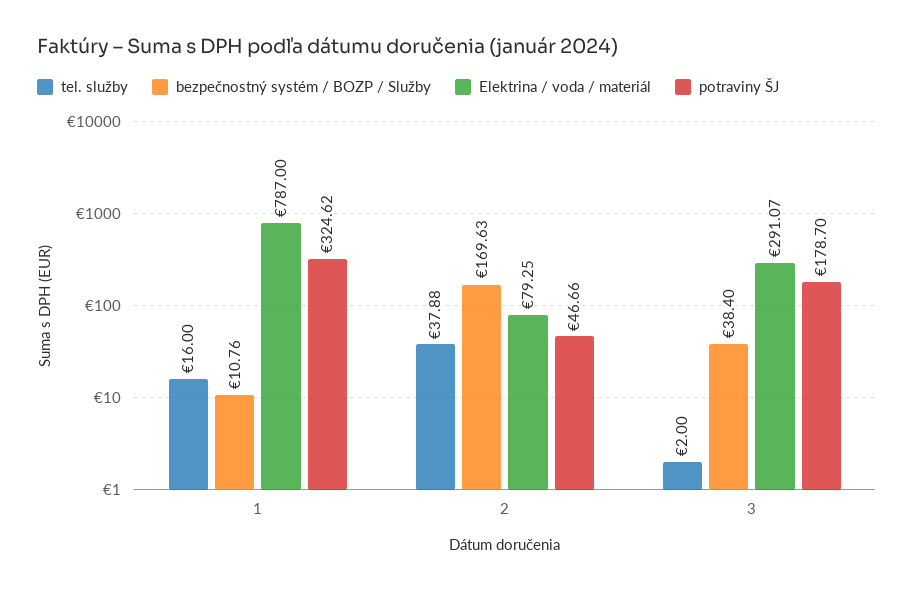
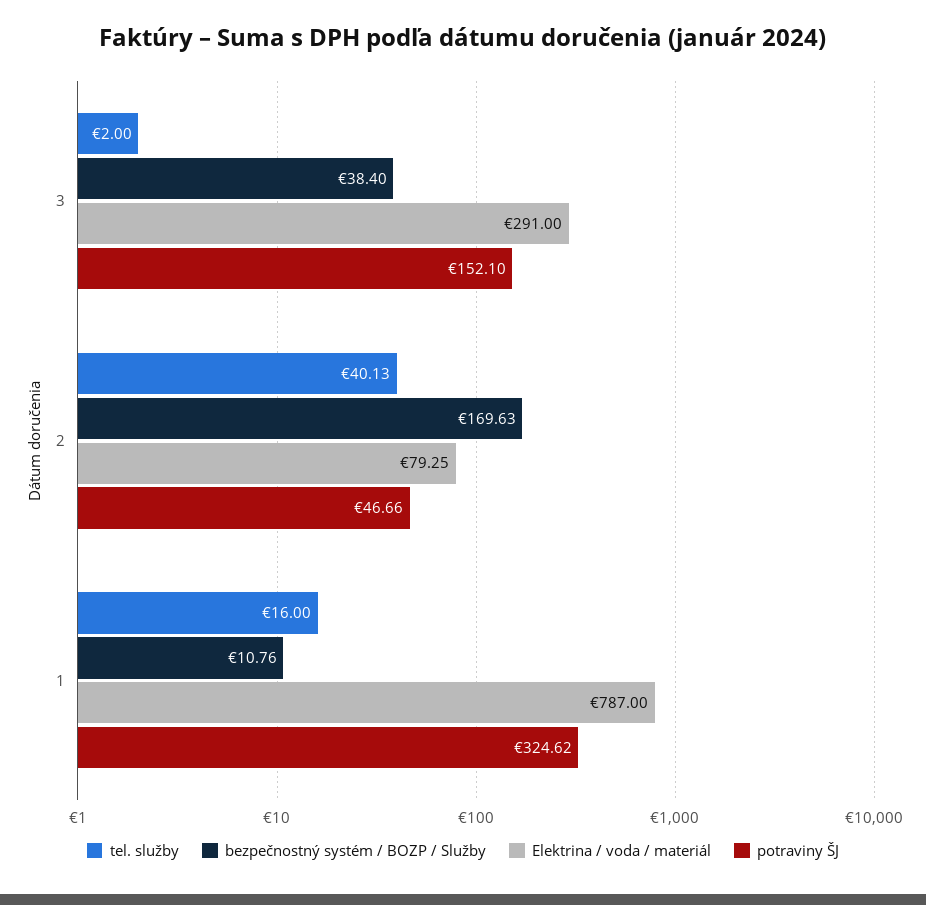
  {
    "tel. služby": {
      "1": 16,
-     "2": 37.88,
+     "2": 40.13,
      "3": 2
    },
    "bezpečnostný systém / BOZP / Služby": {
      "1": 10.76,
      "2": 169.63,
      "3": 38.4
    },
    "Elektrina / voda / materiál": {
      "1": 787,
      "2": 79.25,
-     "3": 291.07
+     "3": 291
    },
    "potraviny ŠJ": {
      "1": 324.62,
      "2": 46.66,
-     "3": 178.7
+     "3": 152.1
    }
  }

